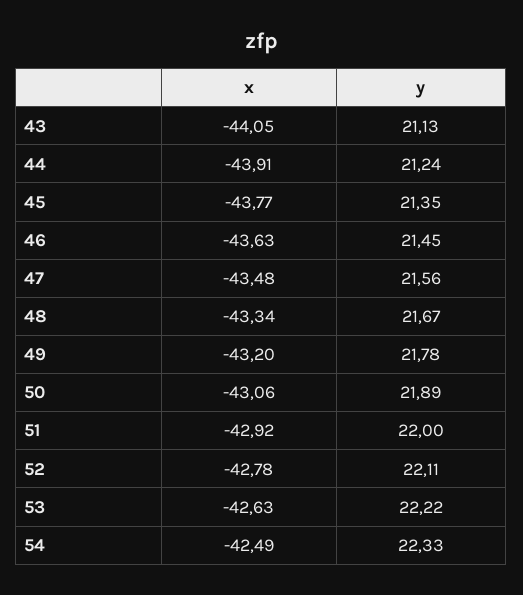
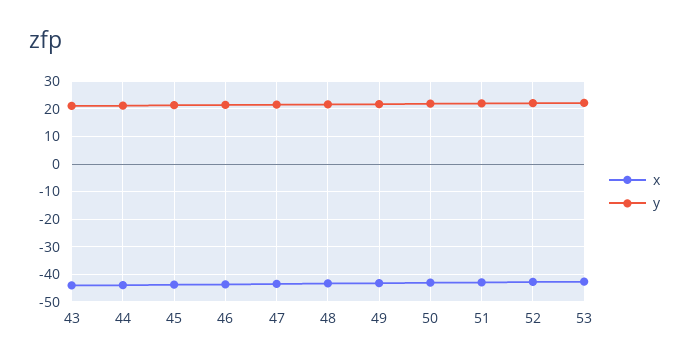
  {
    "x": {
      "43": -44.05,
      "44": -43.91,
      "45": -43.77,
      "46": -43.63,
      "47": -43.48,
      "48": -43.34,
      "49": -43.2,
      "50": -43.06,
      "51": -42.92,
      "52": -42.78,
-     "53": -42.63,
+     "53": -42.63
-     "54": -42.49
    },
    "y": {
      "43": 21.13,
      "44": 21.24,
      "45": 21.35,
      "46": 21.45,
      "47": 21.56,
      "48": 21.67,
      "49": 21.78,
      "50": 21.89,
      "51": 22,
      "52": 22.11,
-     "53": 22.22,
+     "53": 22.22
-     "54": 22.33
    }
  }

